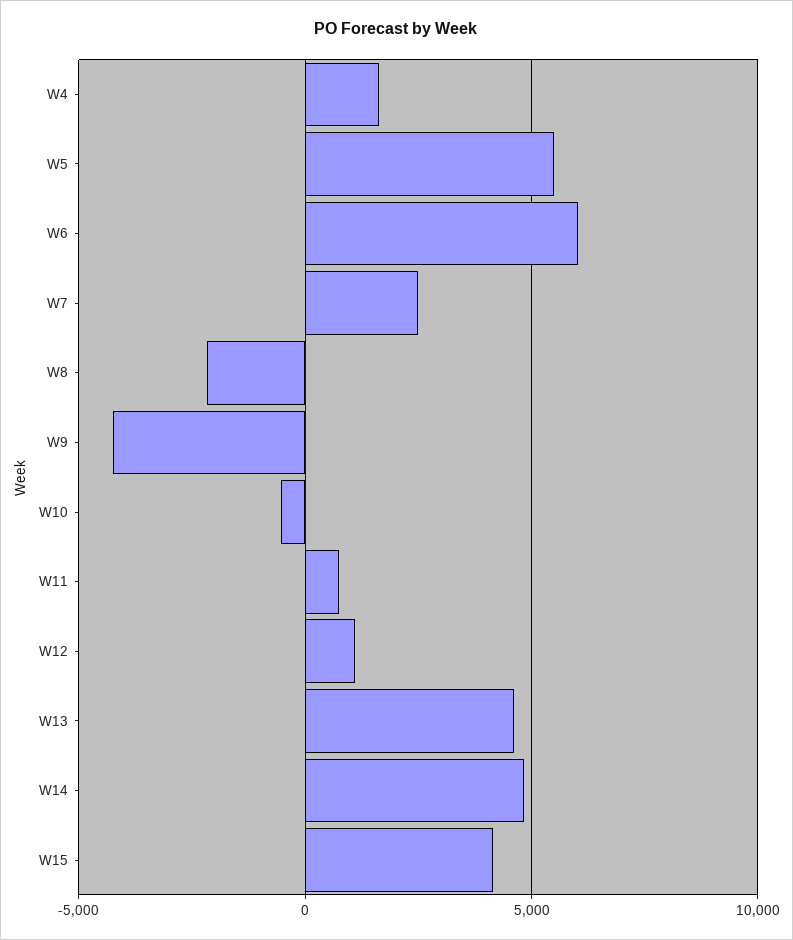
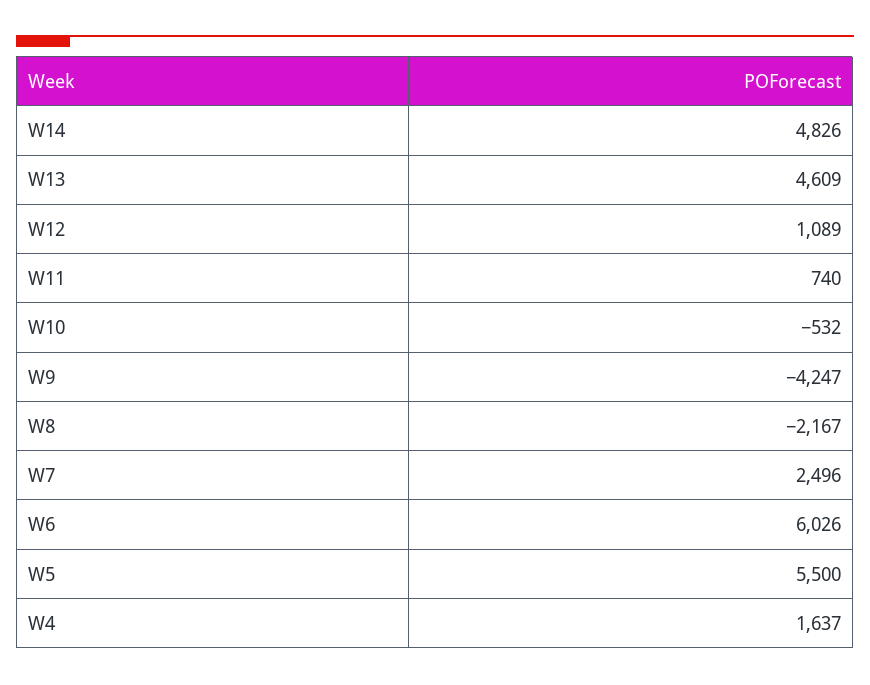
  {
    "W4": 1637,
    "W5": 5500,
    "W6": 6026,
    "W7": 2496,
    "W8": -2167,
    "W9": -4247,
    "W10": -532,
    "W11": 740,
    "W12": 1089,
    "W13": 4609,
-   "W14": 4826,
+   "W14": 4826
-   "W15": 4000
  }

